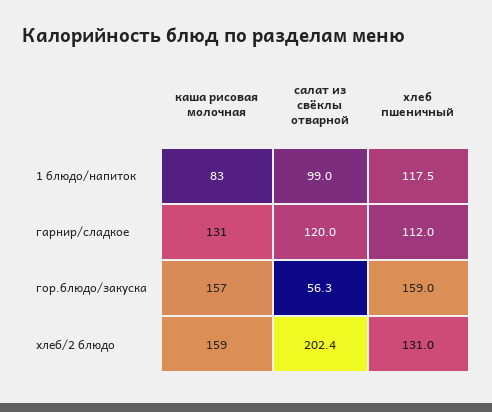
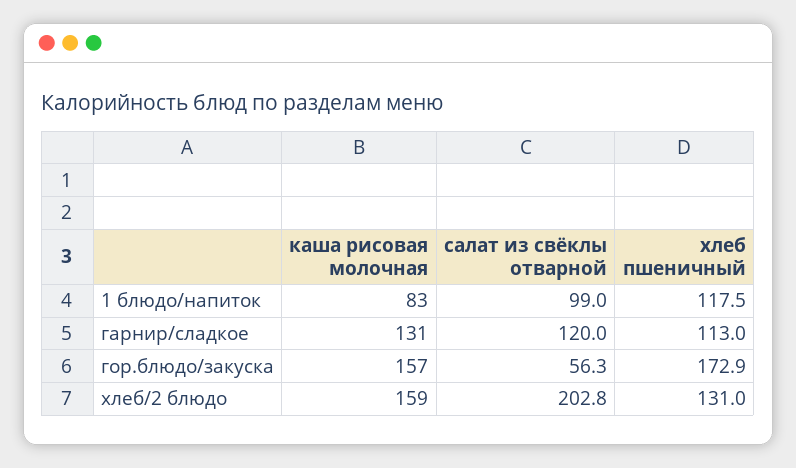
  {
    "каша рисовая молочная": {
      "1 блюдо/напиток": 83,
      "гарнир/сладкое": 131,
      "гор.блюдо/закуска": 157,
      "хлеб/2 блюдо": 159
    },
    "салат из свёклы отварной": {
      "1 блюдо/напиток": 99,
      "гарнир/сладкое": 120,
      "гор.блюдо/закуска": 56.3,
-     "хлеб/2 блюдо": 202.4
+     "хлеб/2 блюдо": 202.8
    },
    "хлеб пшеничный": {
      "1 блюдо/напиток": 117.5,
-     "гарнир/сладкое": 112,
+     "гарнир/сладкое": 113,
-     "гор.блюдо/закуска": 159,
+     "гор.блюдо/закуска": 172.9,
      "хлеб/2 блюдо": 131
    }
  }

